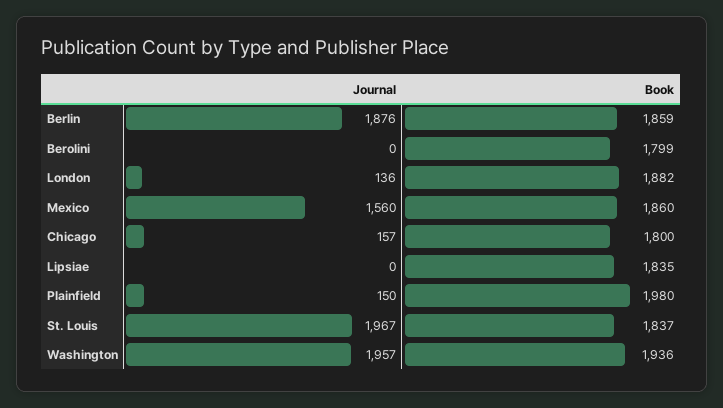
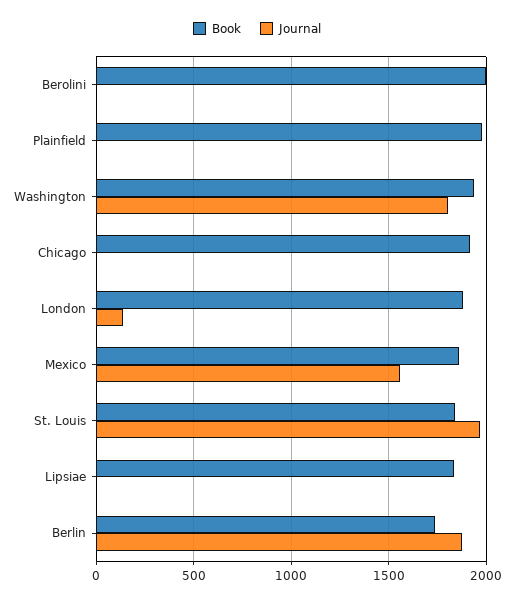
  {
    "Journal": {
      "Berlin": 1876,
      "Berolini": 0,
      "London": 136,
      "Mexico": 1560,
-     "Chicago": 157,
+     "Chicago": 0,
      "Lipsiae": 0,
-     "Plainfield": 150,
+     "Plainfield": 0,
      "St. Louis": 1967,
-     "Washington": 1957
+     "Washington": 1800
    },
    "Book": {
-     "Berlin": 1859,
+     "Berlin": 1750,
-     "Berolini": 1799,
+     "Berolini": 2000,
      "London": 1882,
      "Mexico": 1860,
-     "Chicago": 1800,
+     "Chicago": 1900,
      "Lipsiae": 1835,
      "Plainfield": 1980,
      "St. Louis": 1837,
      "Washington": 1936
    }
  }

